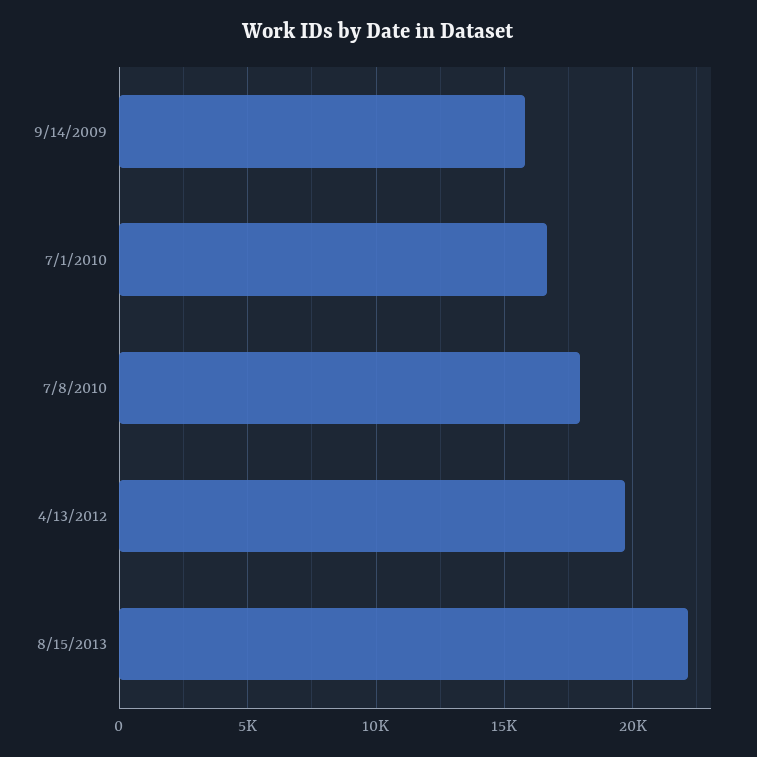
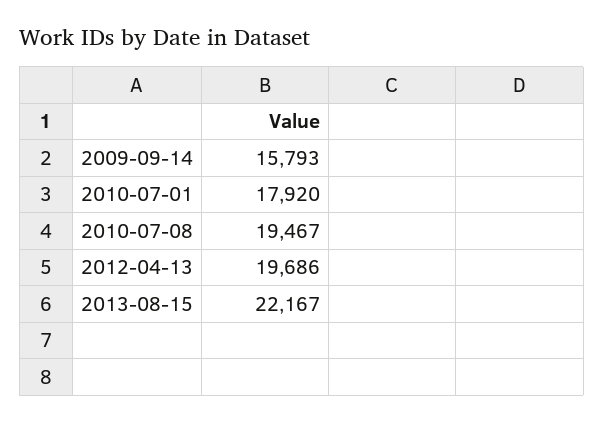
  {
    "9/14/2009": 15793,
-   "7/1/2010": 16500,
+   "7/1/2010": 17920,
-   "7/8/2010": 18000,
+   "7/8/2010": 19467,
    "4/13/2012": 19686,
    "8/15/2013": 22167
  }

